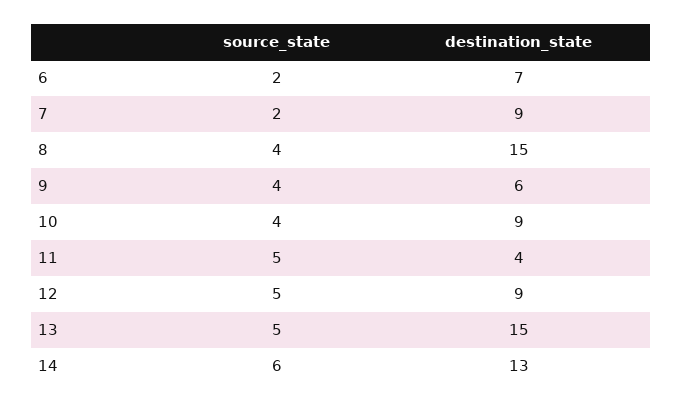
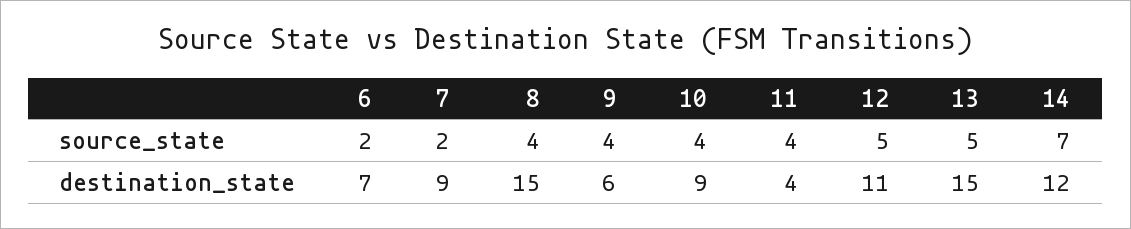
  {
    "source_state": {
      "6": 2,
      "7": 2,
      "8": 4,
      "9": 4,
      "10": 4,
-     "11": 5,
+     "11": 4,
      "12": 5,
      "13": 5,
-     "14": 6
+     "14": 7
    },
    "destination_state": {
      "6": 7,
      "7": 9,
      "8": 15,
      "9": 6,
      "10": 9,
      "11": 4,
-     "12": 9,
+     "12": 11,
      "13": 15,
-     "14": 13
+     "14": 12
    }
  }

